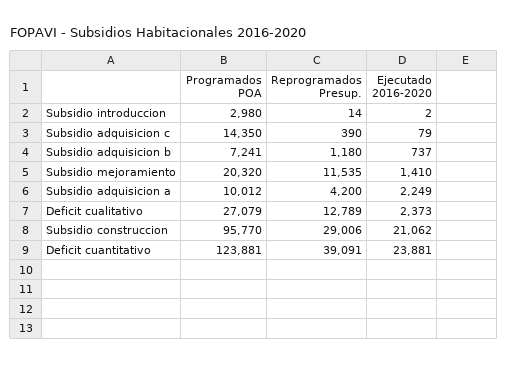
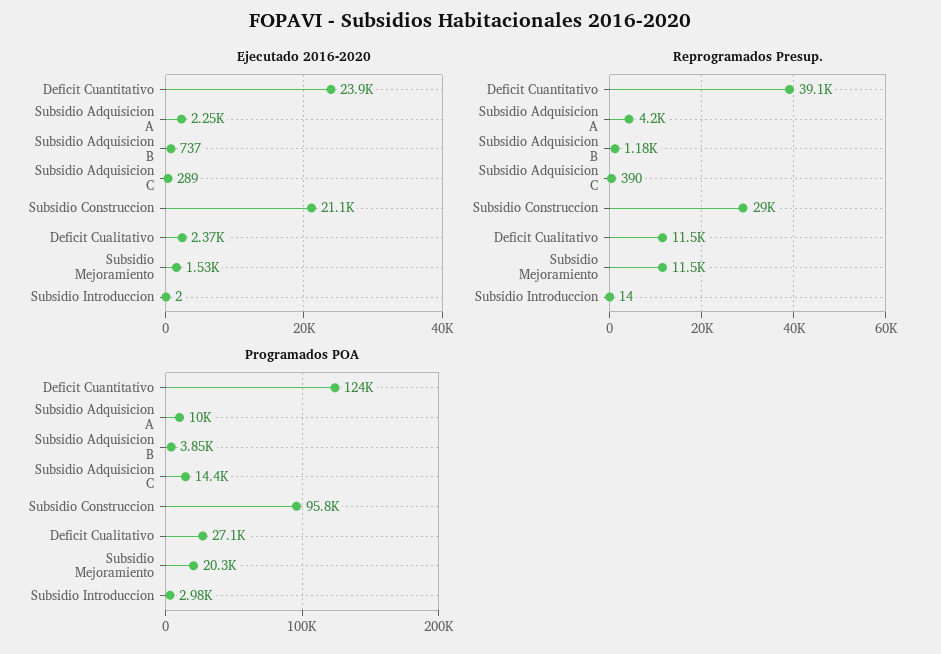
  {
    "Programados POA": {
      "Subsidio introduccion": 2980,
      "Subsidio adquisicion c": 14350,
-     "Subsidio adquisicion b": 7241,
+     "Subsidio adquisicion b": 3850,
      "Subsidio mejoramiento": 20320,
      "Subsidio adquisicion a": 10012,
      "Deficit cualitativo": 27079,
      "Subsidio construccion": 95770,
      "Deficit cuantitativo": 123881
    },
    "Reprogramados Presup.": {
      "Subsidio introduccion": 14,
      "Subsidio adquisicion c": 390,
      "Subsidio adquisicion b": 1180,
      "Subsidio mejoramiento": 11535,
      "Subsidio adquisicion a": 4200,
-     "Deficit cualitativo": 12789,
+     "Deficit cualitativo": 11500,
      "Subsidio construccion": 29006,
      "Deficit cuantitativo": 39091
    },
    "Ejecutado 2016-2020": {
      "Subsidio introduccion": 2,
-     "Subsidio adquisicion c": 79,
+     "Subsidio adquisicion c": 289,
      "Subsidio adquisicion b": 737,
-     "Subsidio mejoramiento": 1410,
+     "Subsidio mejoramiento": 1530,
      "Subsidio adquisicion a": 2249,
      "Deficit cualitativo": 2373,
      "Subsidio construccion": 21062,
      "Deficit cuantitativo": 23881
    }
  }

